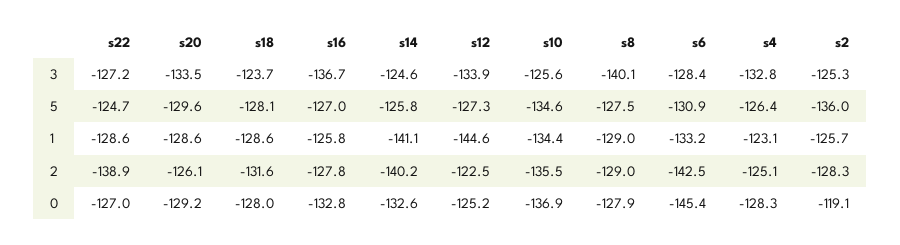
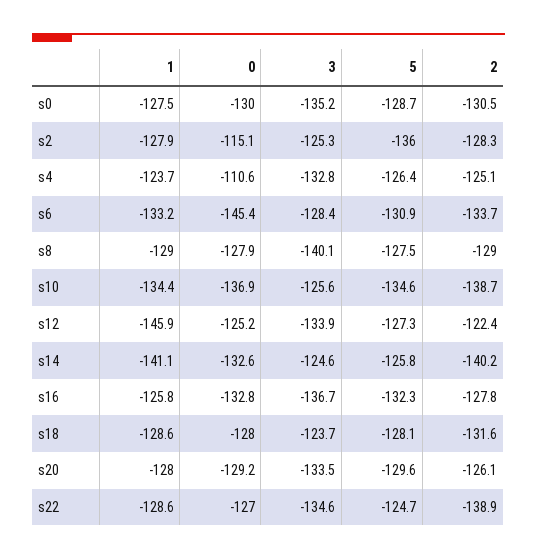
  {
    "s22": {
-     "3": -127.2,
+     "3": -134.6,
      "5": -124.7,
      "1": -128.6,
      "2": -138.9,
      "0": -127
    },
    "s20": {
      "3": -133.5,
      "5": -129.6,
-     "1": -128.6,
+     "1": -128,
      "2": -126.1,
      "0": -129.2
    },
    "s18": {
      "3": -123.7,
      "5": -128.1,
      "1": -128.6,
      "2": -131.6,
      "0": -128
    },
    "s16": {
      "3": -136.7,
-     "5": -127,
+     "5": -132.3,
      "1": -125.8,
      "2": -127.8,
      "0": -132.8
    },
    "s14": {
      "3": -124.6,
      "5": -125.8,
      "1": -141.1,
      "2": -140.2,
      "0": -132.6
    },
    "s12": {
      "3": -133.9,
      "5": -127.3,
-     "1": -144.6,
+     "1": -145.9,
-     "2": -122.5,
+     "2": -122.4,
      "0": -125.2
    },
    "s10": {
      "3": -125.6,
      "5": -134.6,
      "1": -134.4,
-     "2": -135.5,
+     "2": -138.7,
      "0": -136.9
    },
    "s8": {
      "3": -140.1,
      "5": -127.5,
      "1": -129,
      "2": -129,
      "0": -127.9
    },
    "s6": {
      "3": -128.4,
      "5": -130.9,
      "1": -133.2,
-     "2": -142.5,
+     "2": -133.7,
      "0": -145.4
    },
    "s4": {
      "3": -132.8,
      "5": -126.4,
-     "1": -123.1,
+     "1": -123.7,
      "2": -125.1,
-     "0": -128.3
+     "0": -110.6
    },
    "s2": {
      "3": -125.3,
      "5": -136,
-     "1": -125.7,
+     "1": -127.9,
      "2": -128.3,
-     "0": -119.1
+     "0": -115.1
-   }
+   },
+   "s0": {
+     "1": -127.5,
+     "0": -130,
+     "3": -135.2,
+     "5": -128.7,
+     "2": -130.5
+   }
  }

